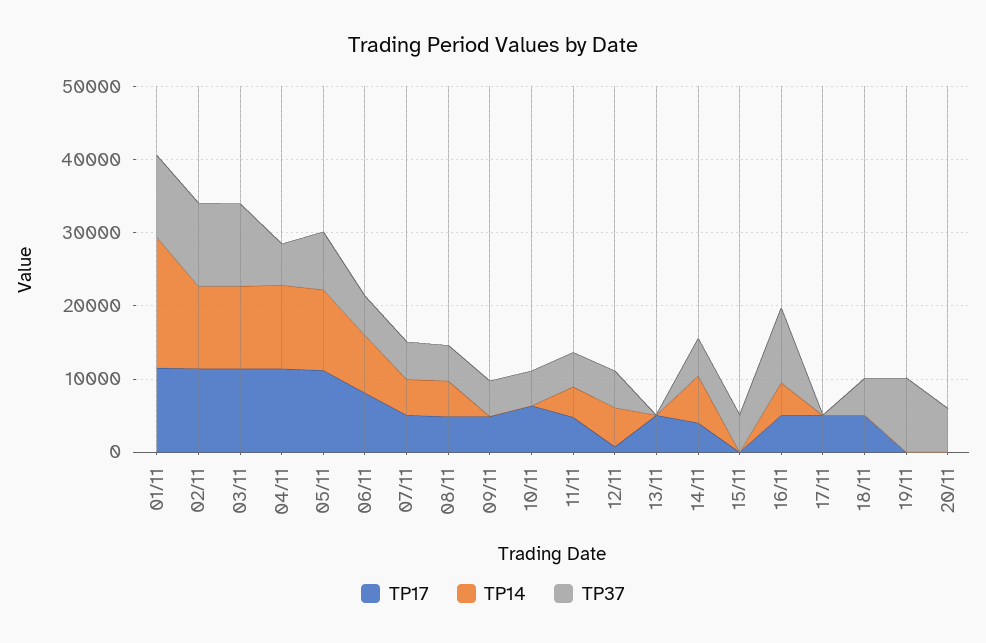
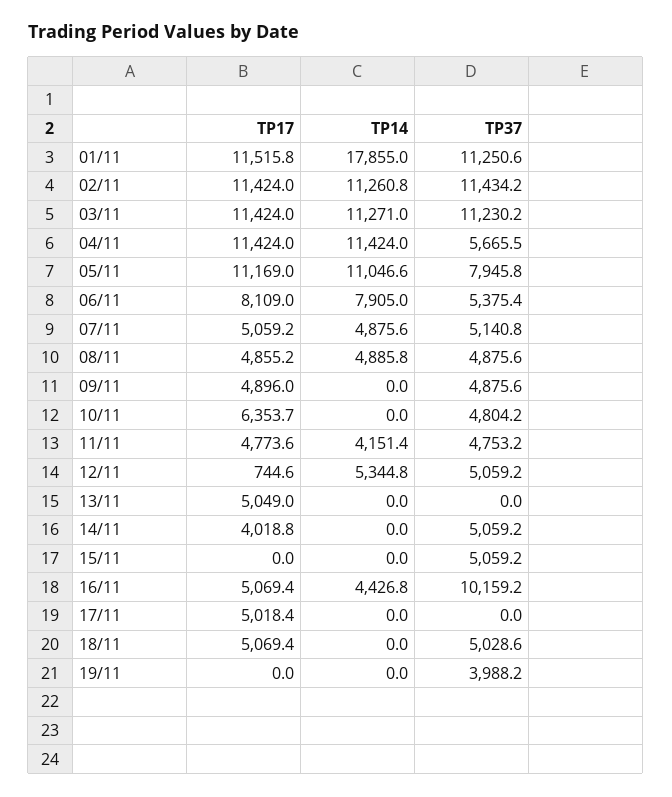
  {
    "TP17": {
      "01/11": 11515.8,
      "02/11": 11424,
      "03/11": 11424,
      "04/11": 11424,
      "05/11": 11169,
      "06/11": 8109,
      "07/11": 5059.2,
      "08/11": 4855.2,
      "09/11": 4896,
      "10/11": 6353.7,
      "11/11": 4773.6,
      "12/11": 744.6,
      "13/11": 5049,
      "14/11": 4018.8,
      "15/11": 0,
      "16/11": 5069.4,
      "17/11": 5018.4,
      "18/11": 5069.4,
-     "19/11": 0,
+     "19/11": 0
-     "20/11": 0
    },
    "TP14": {
      "01/11": 17855,
      "02/11": 11260.8,
      "03/11": 11271,
      "04/11": 11424,
      "05/11": 11046.6,
      "06/11": 7905,
      "07/11": 4875.6,
      "08/11": 4885.8,
      "09/11": 0,
      "10/11": 0,
      "11/11": 4151.4,
      "12/11": 5344.8,
      "13/11": 0,
-     "14/11": 6000,
+     "14/11": 0,
      "15/11": 0,
      "16/11": 4426.8,
      "17/11": 0,
      "18/11": 0,
-     "19/11": 0,
+     "19/11": 0
-     "20/11": 0
    },
    "TP37": {
      "01/11": 11250.6,
      "02/11": 11434.2,
      "03/11": 11230.2,
      "04/11": 5665.5,
      "05/11": 7945.8,
      "06/11": 5375.4,
      "07/11": 5140.8,
      "08/11": 4875.6,
      "09/11": 4875.6,
      "10/11": 4804.2,
      "11/11": 4753.2,
      "12/11": 5059.2,
      "13/11": 0,
      "14/11": 5059.2,
      "15/11": 5059.2,
      "16/11": 10159.2,
      "17/11": 0,
      "18/11": 5028.6,
-     "19/11": 10000,
+     "19/11": 3988.2
-     "20/11": 6000
    }
  }

